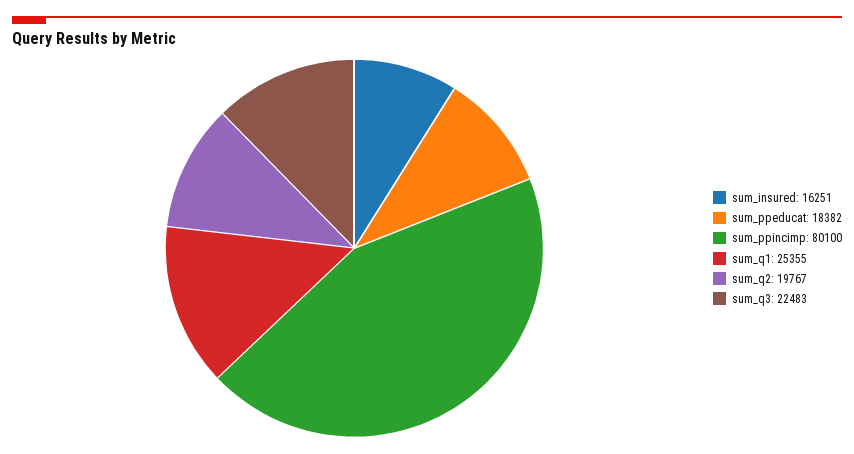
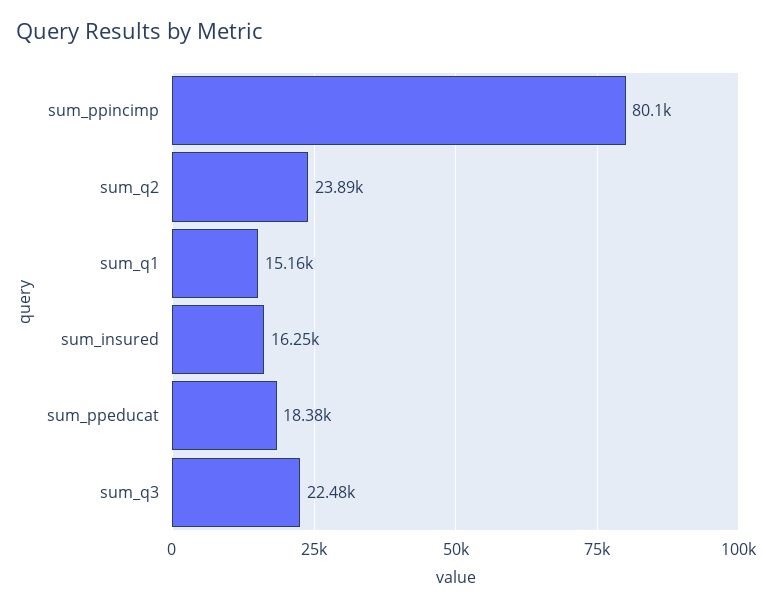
  {
    "sum_insured": 16251,
    "sum_ppeducat": 18382,
    "sum_ppincimp": 80100,
-   "sum_q1": 25355,
+   "sum_q1": 15160,
-   "sum_q2": 19767,
+   "sum_q2": 23890,
    "sum_q3": 22483
  }

